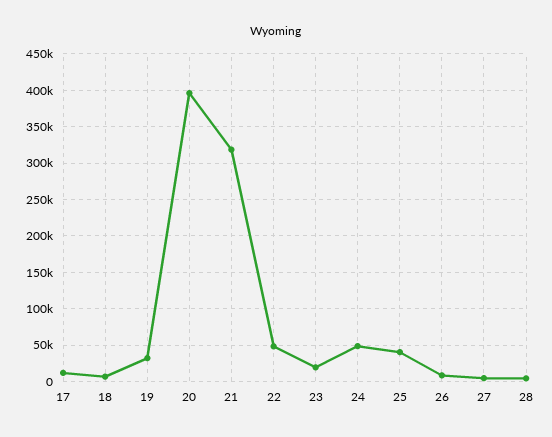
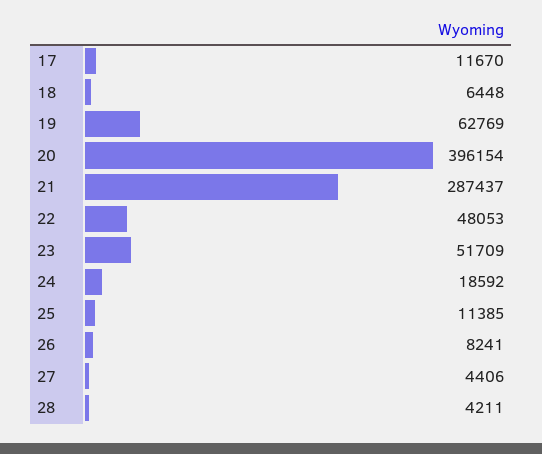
  {
    "17": 11670,
    "18": 6448,
-   "19": 30000,
+   "19": 62769,
    "20": 396154,
-   "21": 320000,
+   "21": 287437,
    "22": 48053,
-   "23": 20000,
+   "23": 51709,
-   "24": 50000,
+   "24": 18592,
-   "25": 40000,
+   "25": 11385,
    "26": 8241,
    "27": 4406,
    "28": 4211
  }

